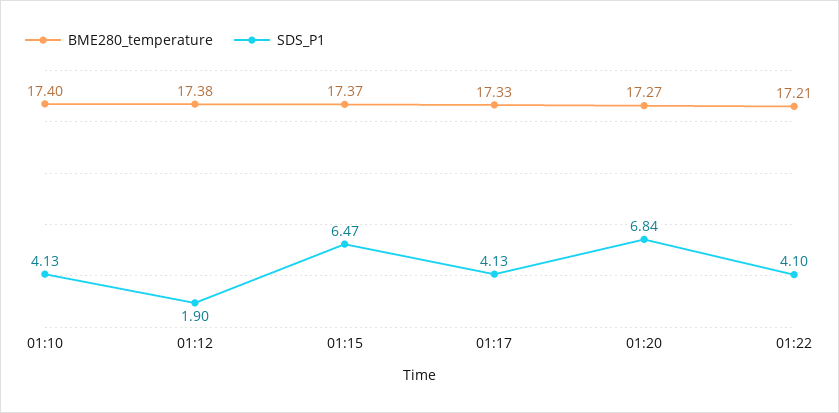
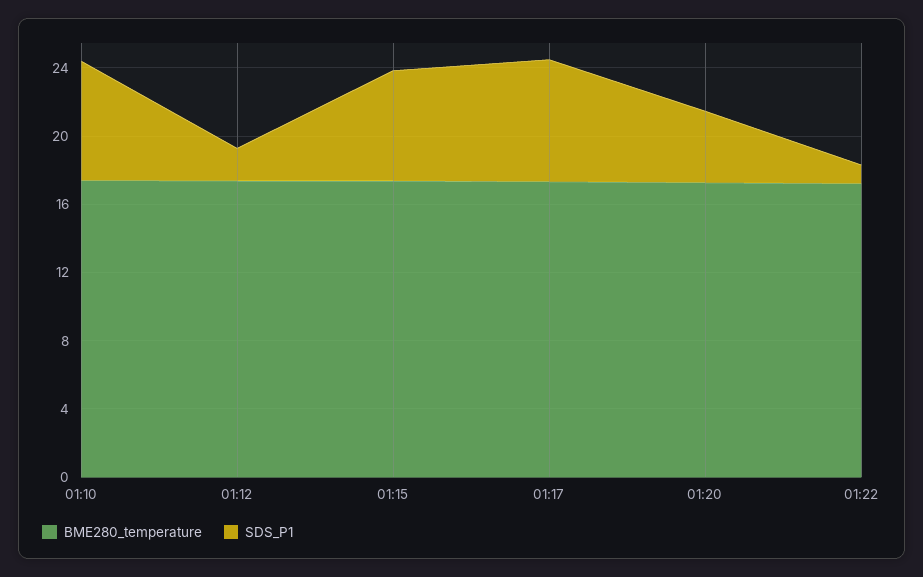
  {
    "BME280_temperature": {
      "01:10": 17.4,
      "01:12": 17.38,
      "01:15": 17.37,
      "01:17": 17.33,
      "01:20": 17.27,
      "01:22": 17.21
    },
    "SDS_P1": {
-     "01:10": 4.13,
+     "01:10": 7,
      "01:12": 1.9,
      "01:15": 6.47,
-     "01:17": 4.13,
+     "01:17": 7,
-     "01:20": 6.84,
+     "01:20": 4,
-     "01:22": 4.1
+     "01:22": 1
    }
  }

